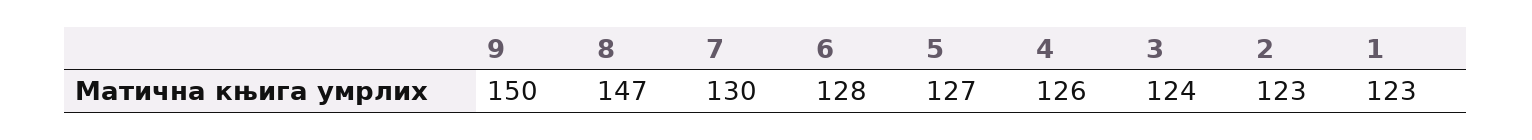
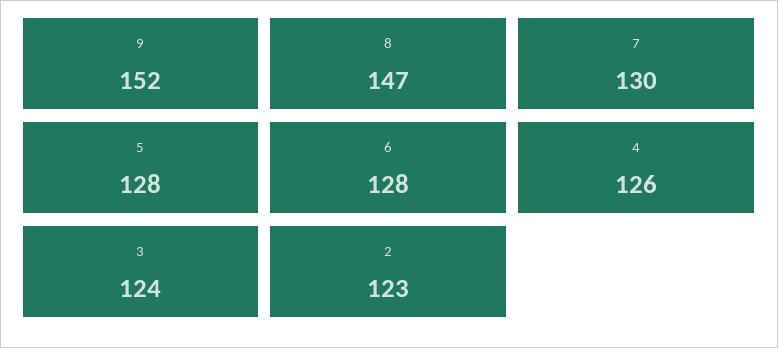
  {
-   "9": 150,
+   "9": 152,
    "8": 147,
    "7": 130,
    "6": 128,
-   "5": 127,
+   "5": 128,
    "4": 126,
    "3": 124,
-   "2": 123,
+   "2": 123
-   "1": 123
  }

